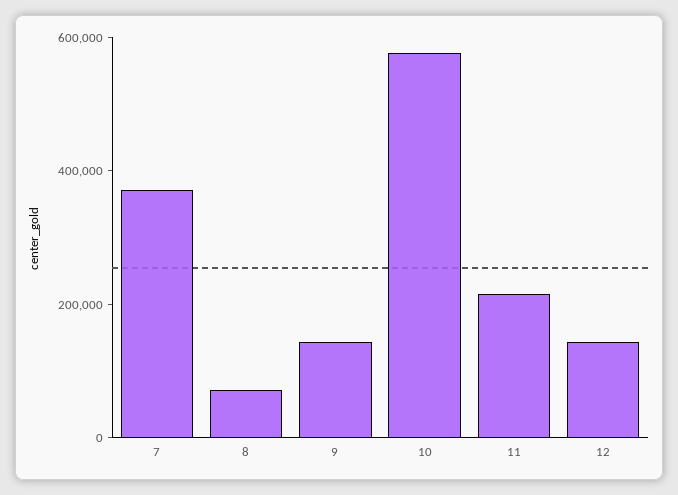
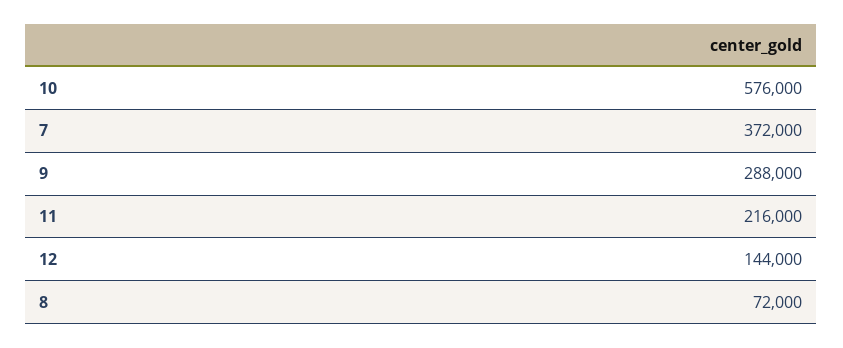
  {
    "7": 372000,
    "8": 72000,
-   "9": 150000,
+   "9": 288000,
    "10": 576000,
    "11": 216000,
    "12": 144000
  }

